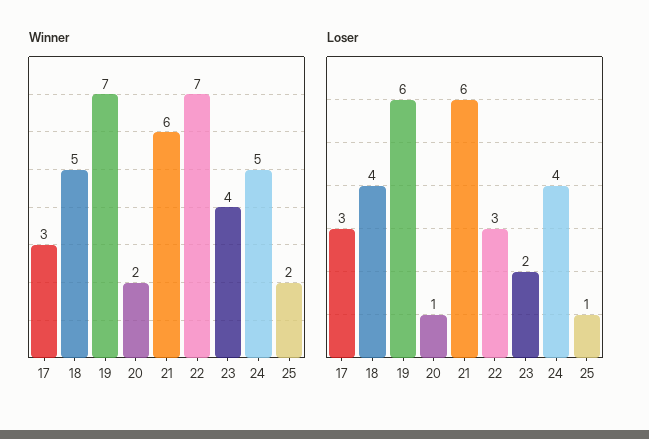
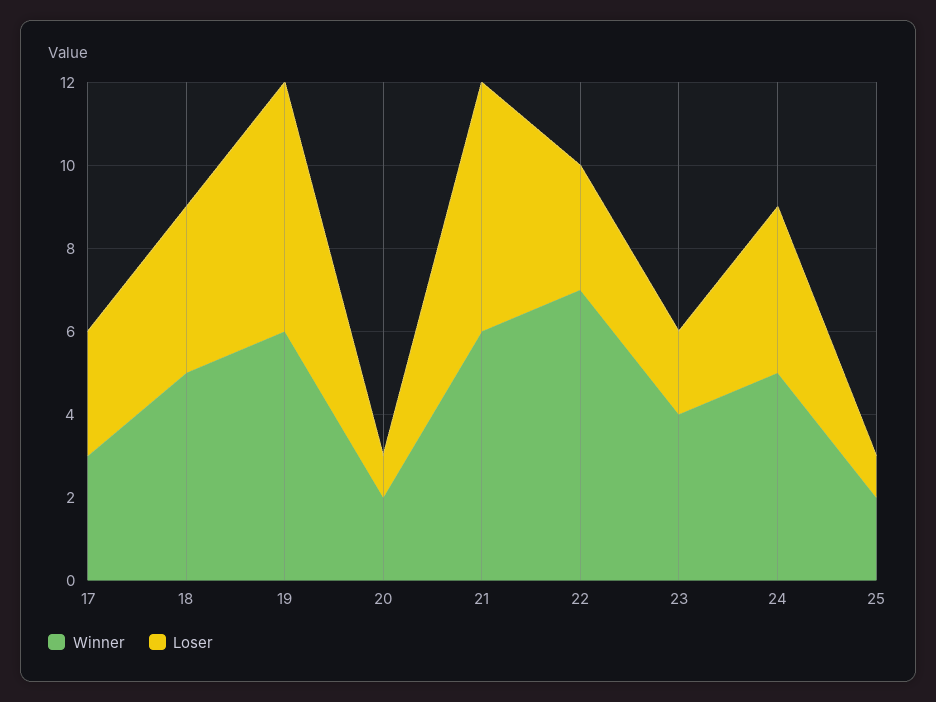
  {
    "Winner": {
      "17": 3,
      "18": 5,
-     "19": 7,
+     "19": 6,
      "20": 2,
      "21": 6,
      "22": 7,
      "23": 4,
      "24": 5,
      "25": 2
    },
    "Loser": {
      "17": 3,
      "18": 4,
      "19": 6,
      "20": 1,
      "21": 6,
      "22": 3,
      "23": 2,
      "24": 4,
      "25": 1
    }
  }

